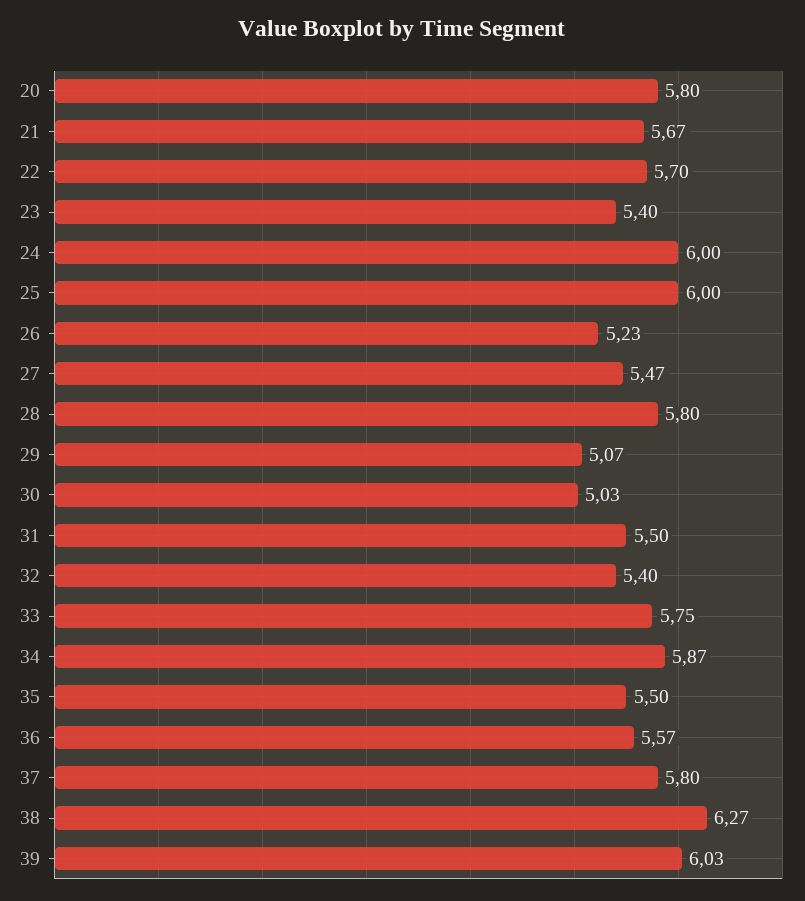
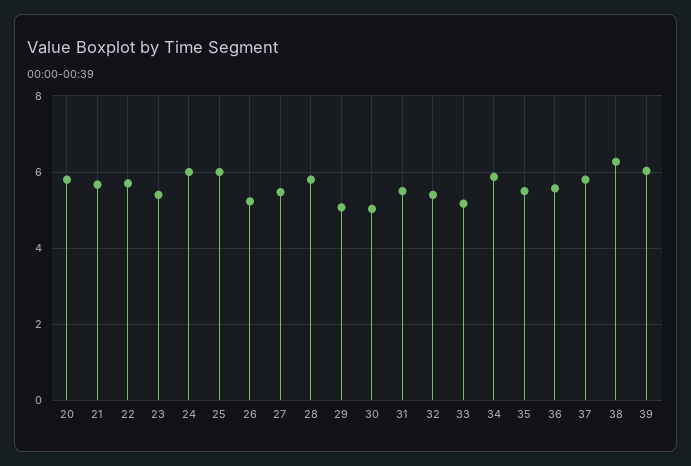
  {
    "20": 5.8,
    "21": 5.67,
    "22": 5.7,
    "23": 5.4,
    "24": 6,
    "25": 6,
    "26": 5.23,
    "27": 5.47,
    "28": 5.8,
    "29": 5.07,
    "30": 5.03,
    "31": 5.5,
    "32": 5.4,
-   "33": 5.75,
+   "33": 5.2,
    "34": 5.87,
    "35": 5.5,
    "36": 5.57,
    "37": 5.8,
    "38": 6.27,
    "39": 6.03
  }

